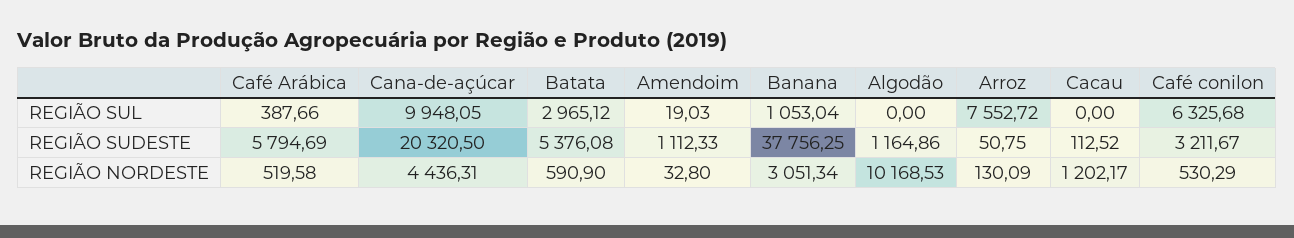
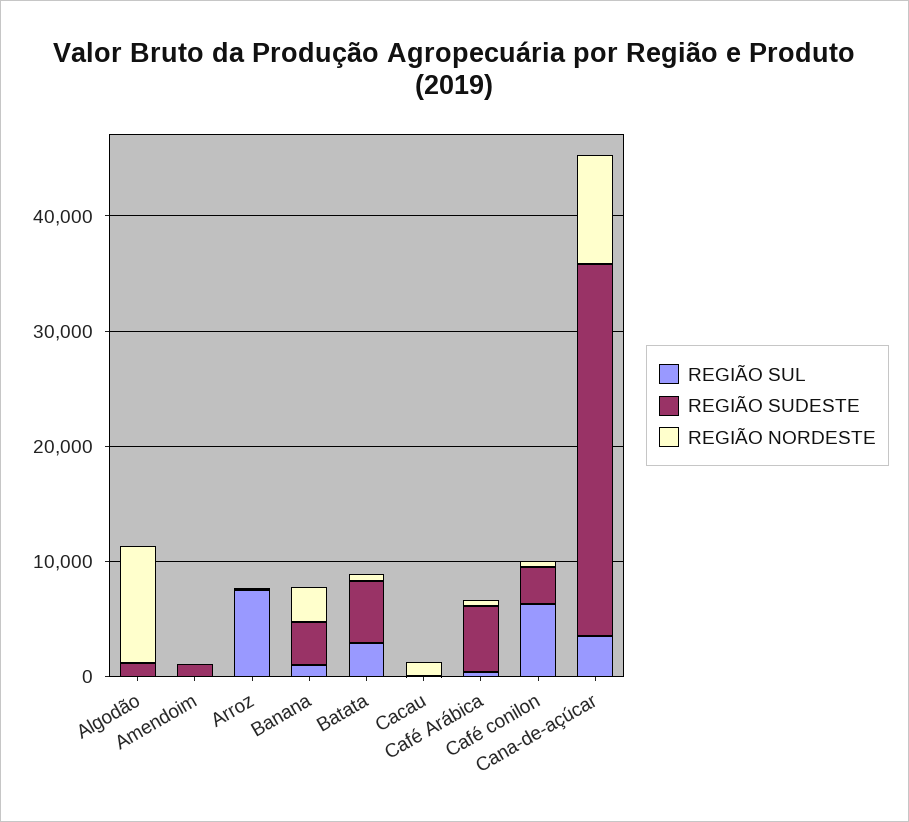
  {
    "REGIÃO SUL": {
      "Café Arábica": 387.66,
-     "Cana-de-açúcar": 9948.05,
+     "Cana-de-açúcar": 4000,
      "Batata": 2965.12,
      "Amendoim": 19.03,
      "Banana": 1053.04,
      "Algodão": 0,
      "Arroz": 7552.72,
      "Cacau": 0,
      "Café conilon": 6325.68
    },
    "REGIÃO SUDESTE": {
      "Café Arábica": 5794.69,
-     "Cana-de-açúcar": 20320.5,
+     "Cana-de-açúcar": 32000,
      "Batata": 5376.08,
      "Amendoim": 1112.33,
-     "Banana": 37756.25,
+     "Banana": 4000,
      "Algodão": 1164.86,
      "Arroz": 50.75,
      "Cacau": 112.52,
      "Café conilon": 3211.67
    },
    "REGIÃO NORDESTE": {
      "Café Arábica": 519.58,
-     "Cana-de-açúcar": 4436.31,
+     "Cana-de-açúcar": 10000,
      "Batata": 590.9,
      "Amendoim": 32.8,
      "Banana": 3051.34,
      "Algodão": 10168.53,
      "Arroz": 130.09,
      "Cacau": 1202.17,
      "Café conilon": 530.29
    }
  }

